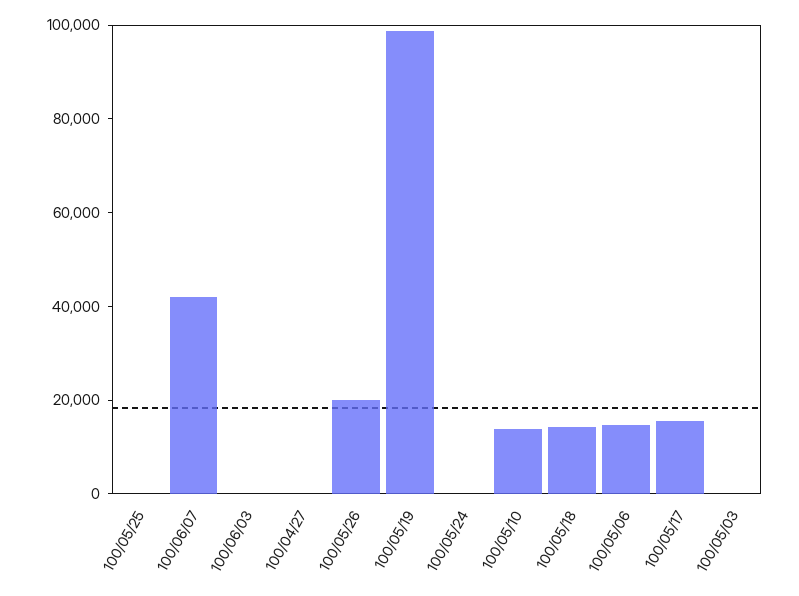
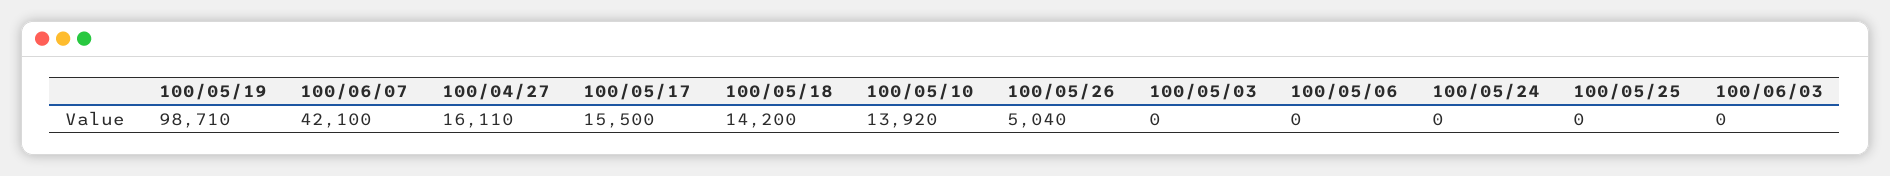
  {
    "100/05/25": 0,
    "100/06/07": 42100,
    "100/06/03": 0,
-   "100/04/27": 0,
+   "100/04/27": 16110,
-   "100/05/26": 20000,
+   "100/05/26": 5040,
    "100/05/19": 98710,
    "100/05/24": 0,
    "100/05/10": 13920,
    "100/05/18": 14200,
-   "100/05/06": 15000,
+   "100/05/06": 0,
    "100/05/17": 15500,
    "100/05/03": 0
  }

